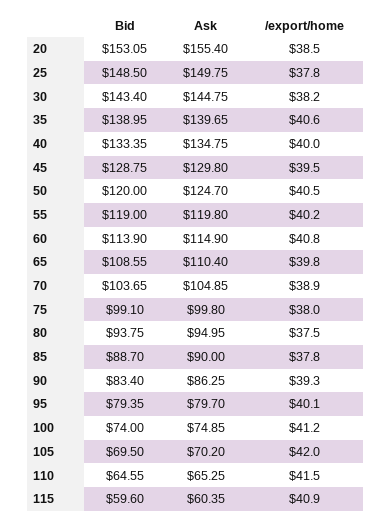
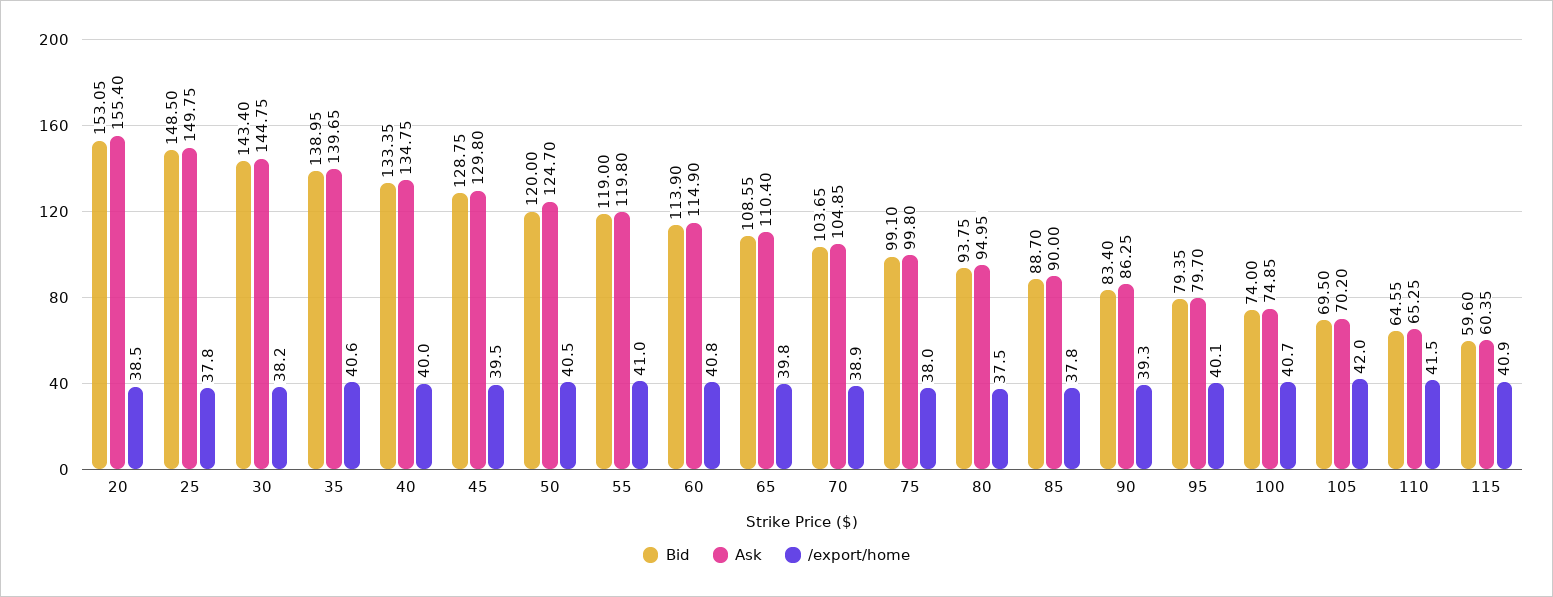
  {
    "Bid": {
      "20": 153.05,
      "25": 148.5,
      "30": 143.4,
      "35": 138.95,
      "40": 133.35,
      "45": 128.75,
      "50": 120,
      "55": 119,
      "60": 113.9,
      "65": 108.55,
      "70": 103.65,
      "75": 99.1,
      "80": 93.75,
      "85": 88.7,
      "90": 83.4,
      "95": 79.35,
      "100": 74,
      "105": 69.5,
      "110": 64.55,
      "115": 59.6
    },
    "Ask": {
      "20": 155.4,
      "25": 149.75,
      "30": 144.75,
      "35": 139.65,
      "40": 134.75,
      "45": 129.8,
      "50": 124.7,
      "55": 119.8,
      "60": 114.9,
      "65": 110.4,
      "70": 104.85,
      "75": 99.8,
      "80": 94.95,
      "85": 90,
      "90": 86.25,
      "95": 79.7,
      "100": 74.85,
      "105": 70.2,
      "110": 65.25,
      "115": 60.35
    },
    "/export/home": {
      "20": 38.5,
      "25": 37.8,
      "30": 38.2,
      "35": 40.6,
      "40": 40,
      "45": 39.5,
      "50": 40.5,
-     "55": 40.2,
+     "55": 41,
      "60": 40.8,
      "65": 39.8,
      "70": 38.9,
      "75": 38,
      "80": 37.5,
      "85": 37.8,
      "90": 39.3,
      "95": 40.1,
-     "100": 41.2,
+     "100": 40.7,
      "105": 42,
      "110": 41.5,
      "115": 40.9
    }
  }

